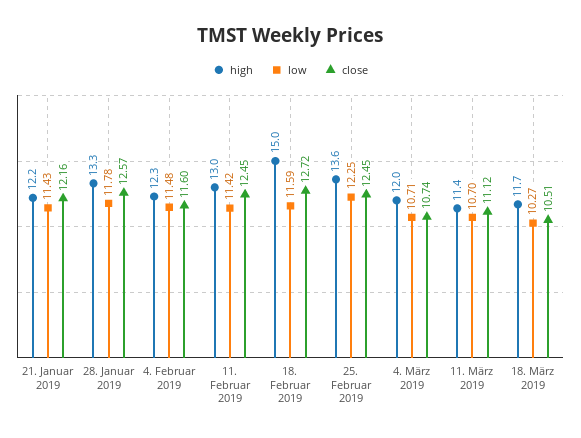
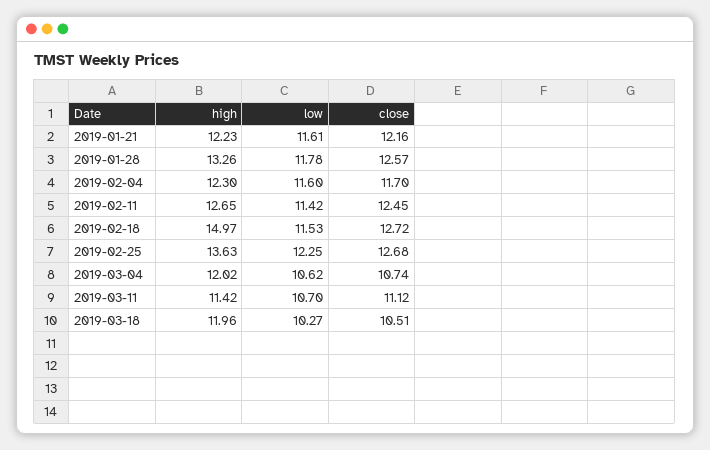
  {
    "high": {
      "21. Januar 2019": 12.23,
      "28. Januar 2019": 13.26,
      "4. Februar 2019": 12.3,
-     "11. Februar 2019": 13,
+     "11. Februar 2019": 12.65,
      "18. Februar 2019": 14.97,
      "25. Februar 2019": 13.63,
      "4. März 2019": 12.02,
      "11. März 2019": 11.42,
-     "18. März 2019": 11.7
+     "18. März 2019": 11.96
    },
    "low": {
-     "21. Januar 2019": 11.43,
+     "21. Januar 2019": 11.61,
      "28. Januar 2019": 11.78,
-     "4. Februar 2019": 11.48,
+     "4. Februar 2019": 11.6,
      "11. Februar 2019": 11.42,
-     "18. Februar 2019": 11.59,
+     "18. Februar 2019": 11.53,
      "25. Februar 2019": 12.25,
-     "4. März 2019": 10.71,
+     "4. März 2019": 10.62,
      "11. März 2019": 10.7,
      "18. März 2019": 10.27
    },
    "close": {
      "21. Januar 2019": 12.16,
      "28. Januar 2019": 12.57,
-     "4. Februar 2019": 11.6,
+     "4. Februar 2019": 11.7,
      "11. Februar 2019": 12.45,
      "18. Februar 2019": 12.72,
-     "25. Februar 2019": 12.45,
+     "25. Februar 2019": 12.68,
      "4. März 2019": 10.74,
      "11. März 2019": 11.12,
      "18. März 2019": 10.51
    }
  }

